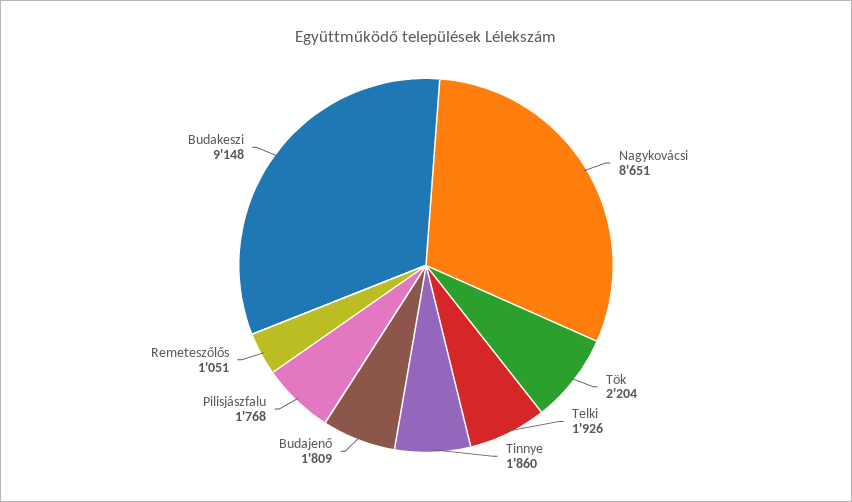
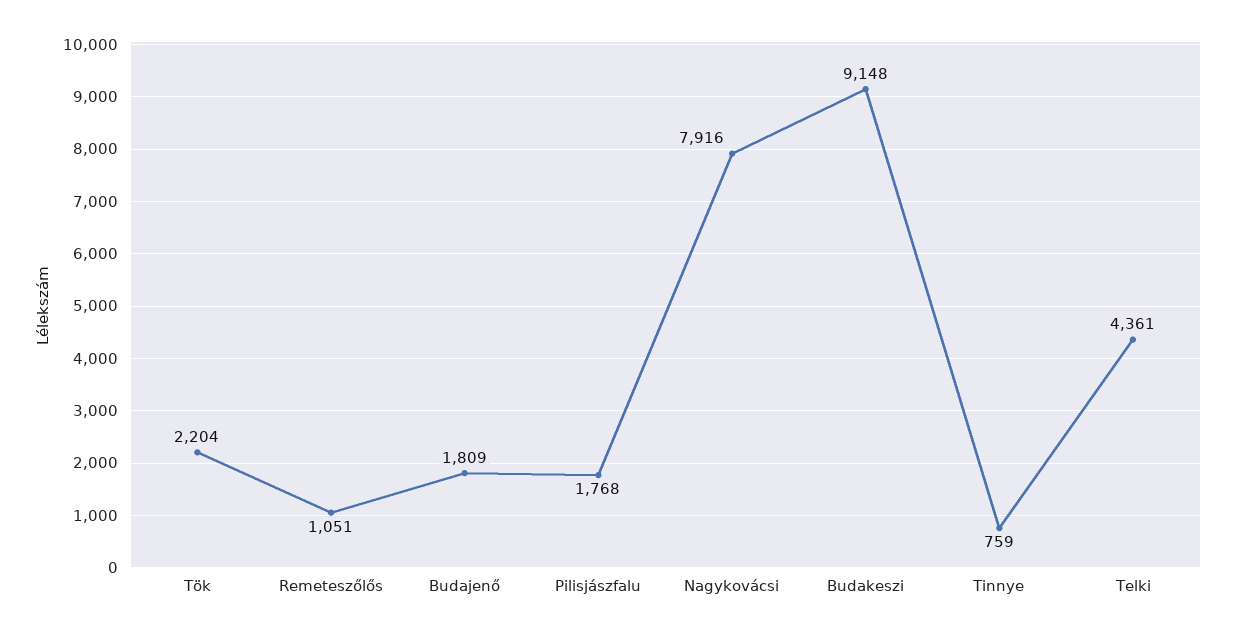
  {
-   "Nagykovácsi": 8651,
+   "Nagykovácsi": 7916,
    "Tök": 2204,
-   "Telki": 1926,
+   "Telki": 4361,
-   "Tinnye": 1860,
+   "Tinnye": 759,
    "Budajenő": 1809,
    "Pilisjászfalu": 1768,
    "Remeteszőlős": 1051,
    "Budakeszi": 9148
  }

